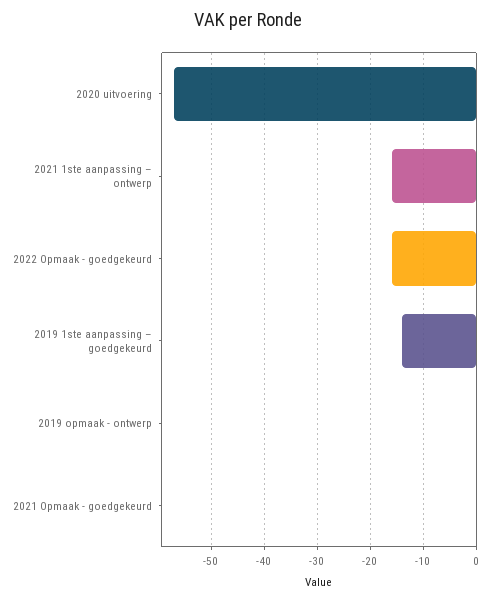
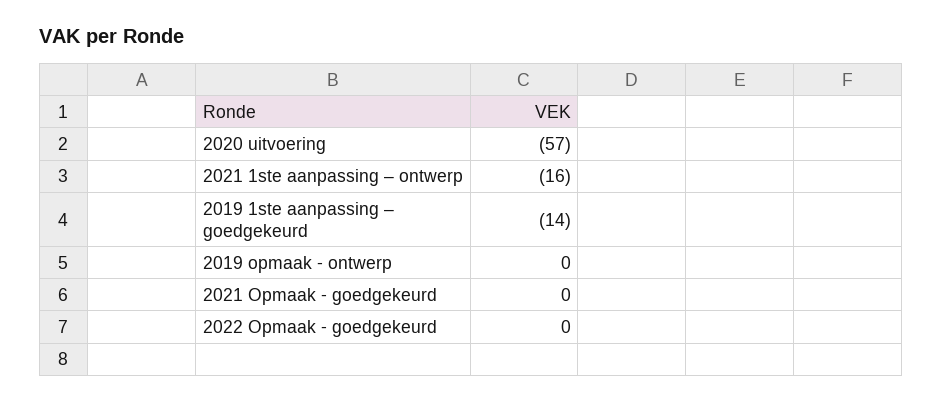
  {
    "2020 uitvoering": -57,
    "2021 1ste aanpassing – ontwerp": -16,
-   "2022 Opmaak - goedgekeurd": -15,
+   "2022 Opmaak - goedgekeurd": 0,
    "2019 1ste aanpassing – goedgekeurd": -14,
    "2019 opmaak - ontwerp": 0,
    "2021 Opmaak - goedgekeurd": 0
  }

